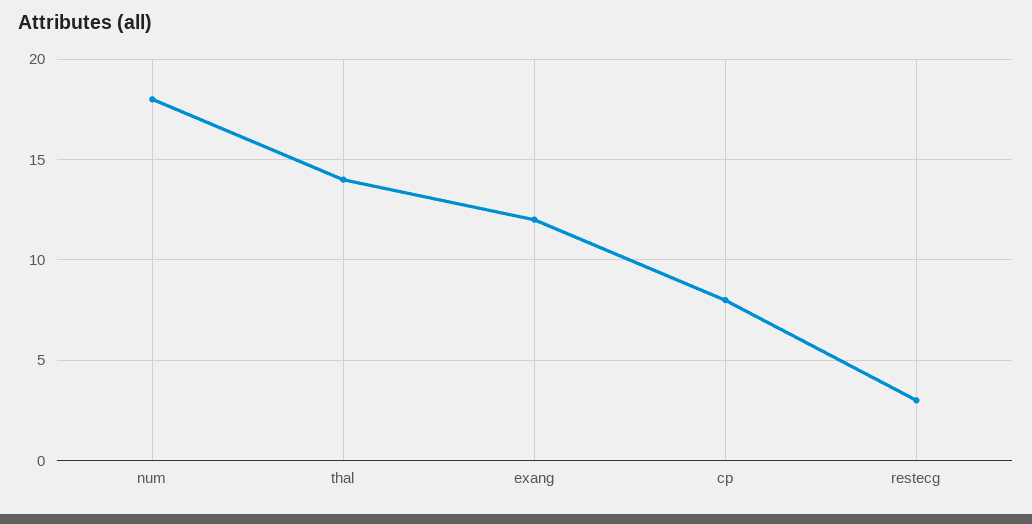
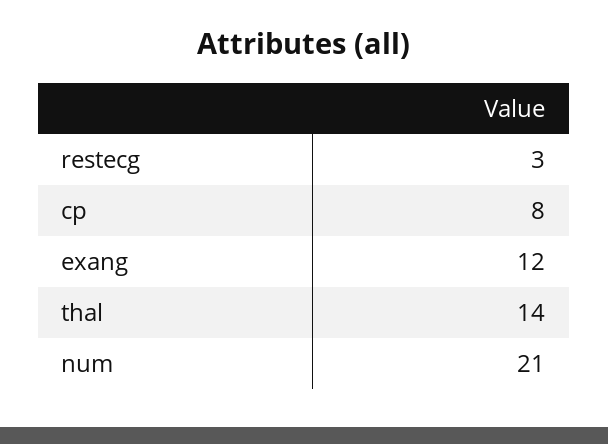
  {
-   "num": 18,
+   "num": 21,
    "thal": 14,
    "exang": 12,
    "cp": 8,
    "restecg": 3
  }

